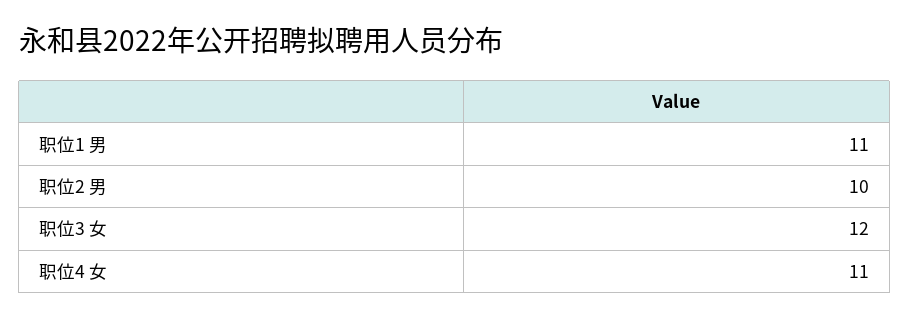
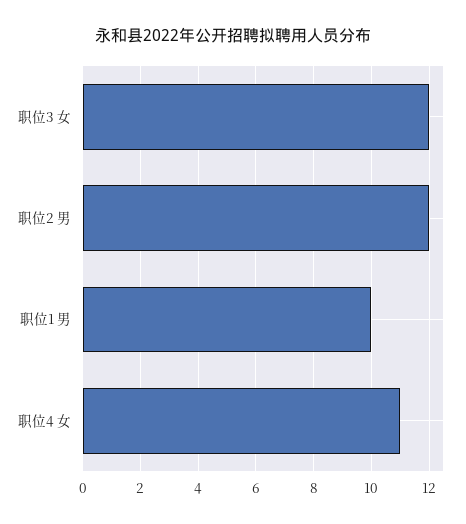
  {
-   "职位1 男": 11,
+   "职位1 男": 10,
-   "职位2 男": 10,
+   "职位2 男": 12,
    "职位3 女": 12,
    "职位4 女": 11
  }

